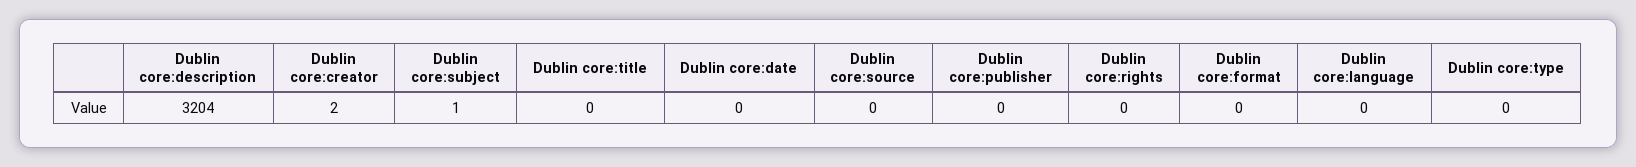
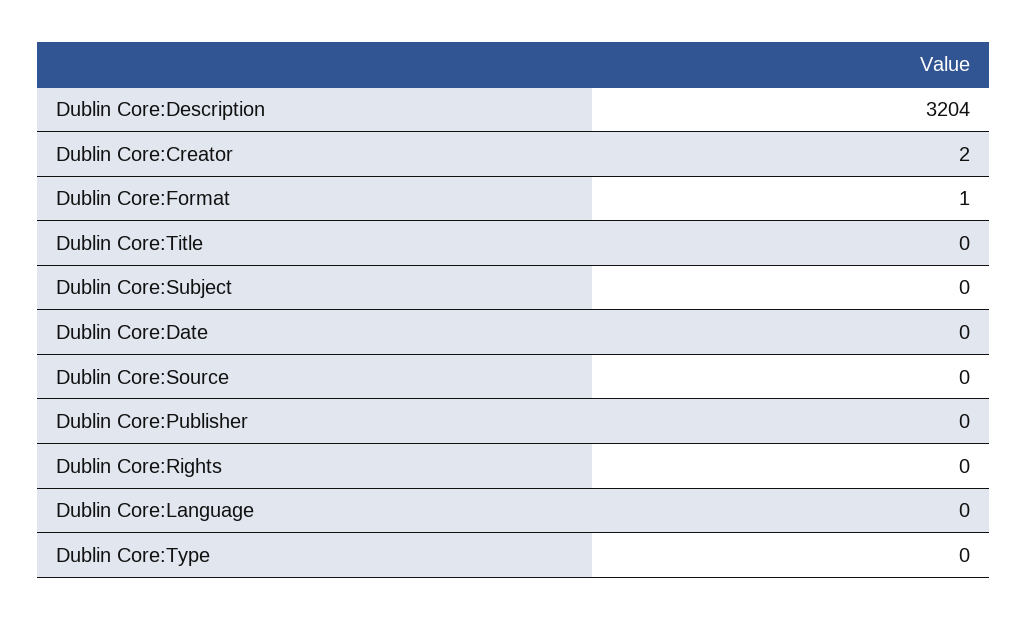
  {
    "Dublin core:description": 3204,
    "Dublin core:creator": 2,
-   "Dublin core:subject": 1,
+   "Dublin core:subject": 0,
    "Dublin core:title": 0,
    "Dublin core:date": 0,
    "Dublin core:source": 0,
    "Dublin core:publisher": 0,
    "Dublin core:rights": 0,
-   "Dublin core:format": 0,
+   "Dublin core:format": 1,
    "Dublin core:language": 0,
    "Dublin core:type": 0
  }

